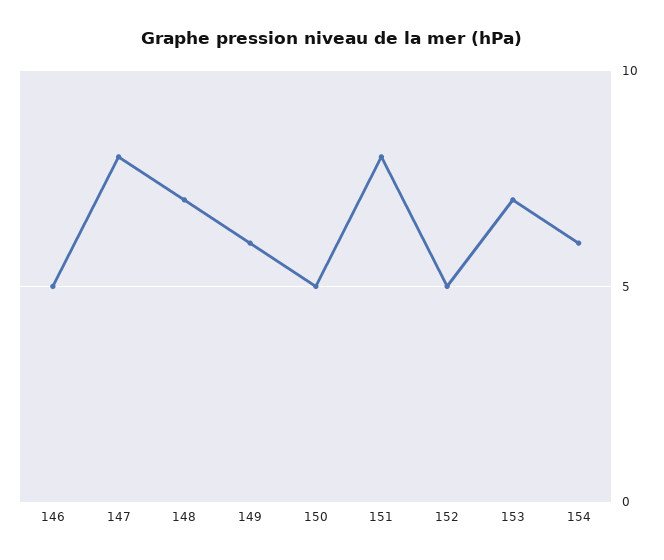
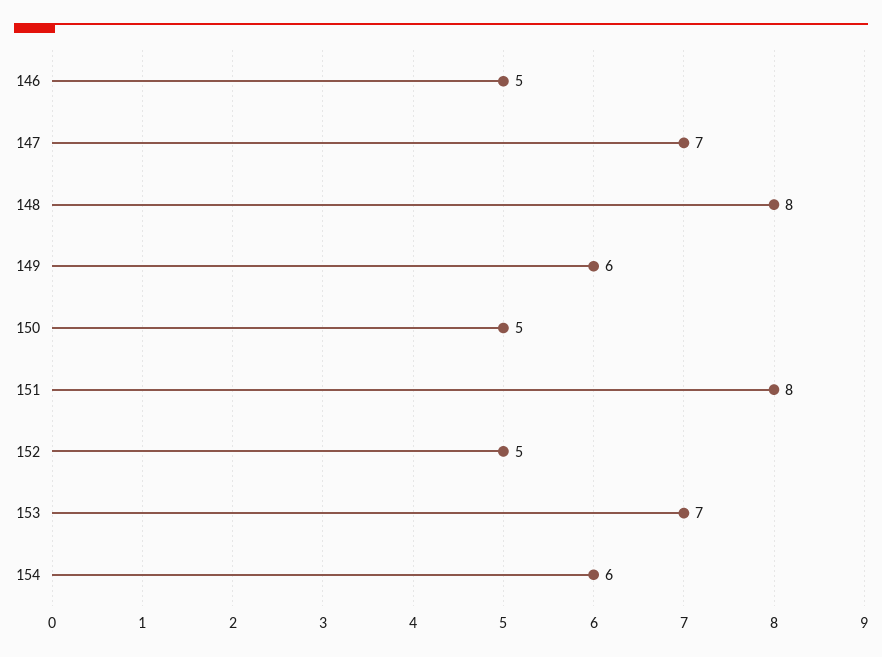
  {
    "146": 5,
-   "147": 8,
+   "147": 7,
-   "148": 7,
+   "148": 8,
    "149": 6,
    "150": 5,
    "151": 8,
    "152": 5,
    "153": 7,
    "154": 6
  }

